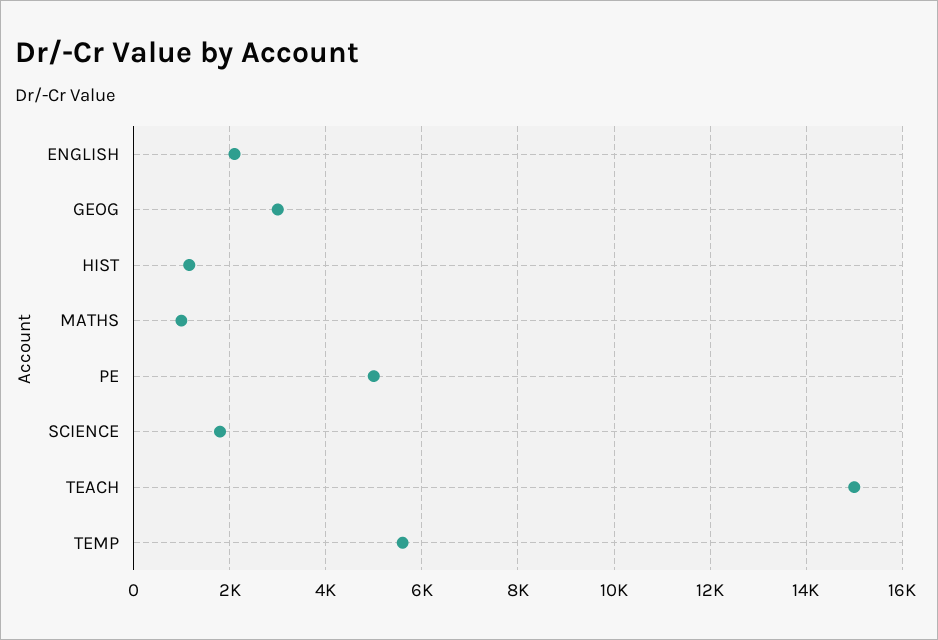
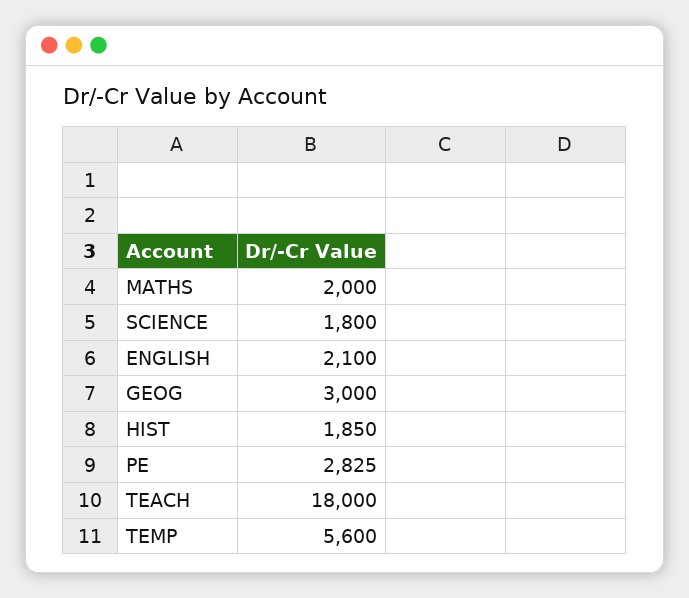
  {
    "ENGLISH": 2100,
    "GEOG": 3000,
-   "HIST": 1200,
+   "HIST": 1850,
-   "MATHS": 1000,
+   "MATHS": 2000,
-   "PE": 5000,
+   "PE": 2825,
    "SCIENCE": 1800,
-   "TEACH": 15000,
+   "TEACH": 18000,
    "TEMP": 5600
  }

